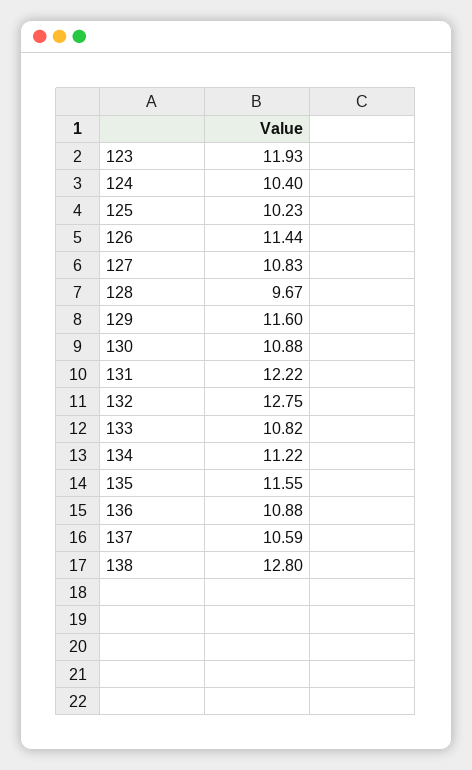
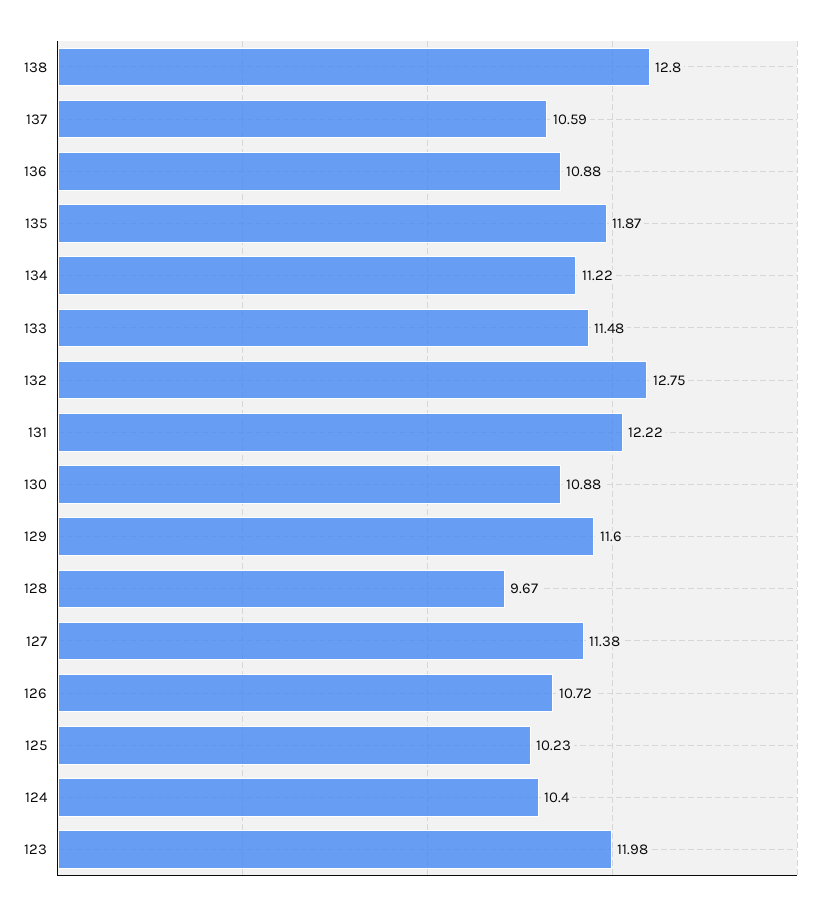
  {
-   "123": 11.93,
+   "123": 11.98,
    "124": 10.4,
    "125": 10.23,
-   "126": 11.44,
+   "126": 10.72,
-   "127": 10.83,
+   "127": 11.38,
    "128": 9.67,
    "129": 11.6,
    "130": 10.88,
    "131": 12.22,
    "132": 12.75,
-   "133": 10.82,
+   "133": 11.48,
    "134": 11.22,
-   "135": 11.55,
+   "135": 11.87,
    "136": 10.88,
    "137": 10.59,
    "138": 12.8
  }

